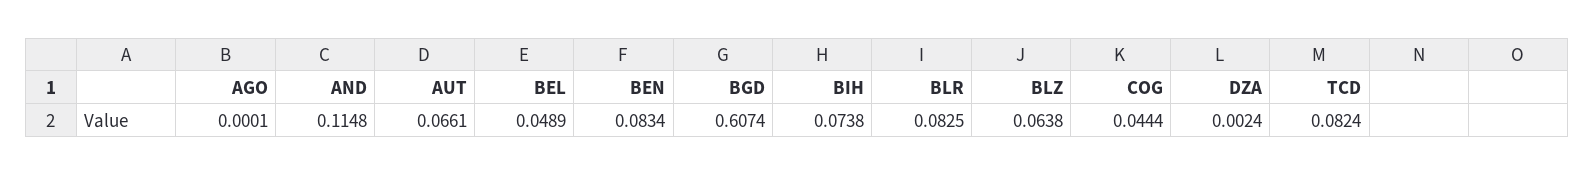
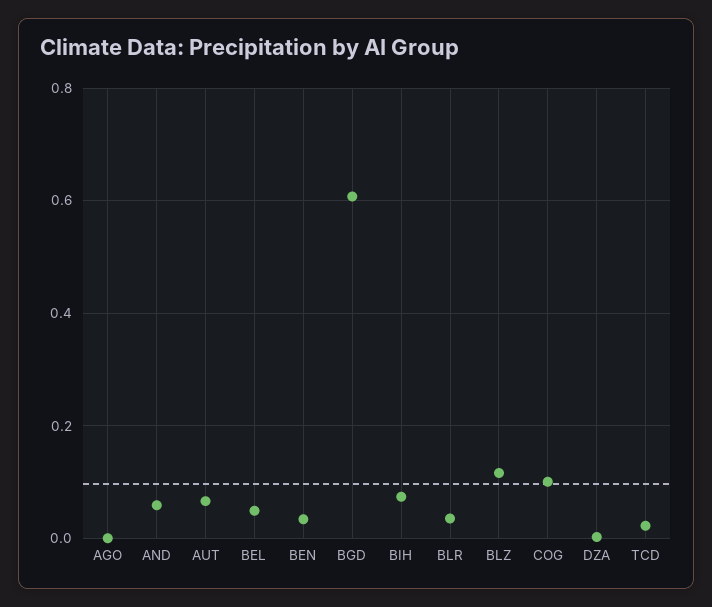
  {
    "AGO": 0.0001,
-   "AND": 0.1148,
+   "AND": 0.06,
    "AUT": 0.0661,
    "BEL": 0.0489,
-   "BEN": 0.0834,
+   "BEN": 0.04,
    "BGD": 0.6074,
    "BIH": 0.0738,
-   "BLR": 0.0825,
+   "BLR": 0.04,
-   "BLZ": 0.0638,
+   "BLZ": 0.12,
-   "COG": 0.0444,
+   "COG": 0.1,
    "DZA": 0.0024,
-   "TCD": 0.0824
+   "TCD": 0.02
  }

